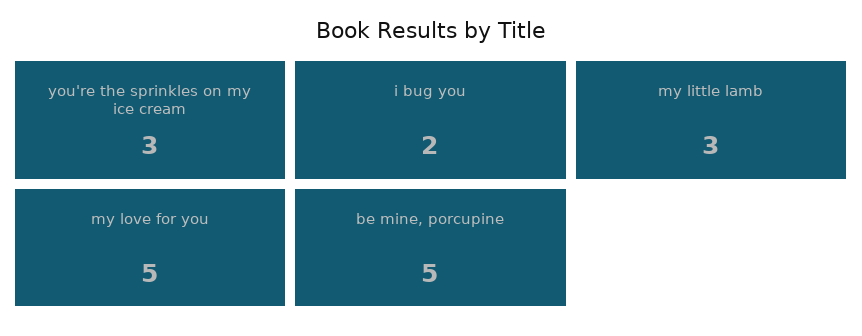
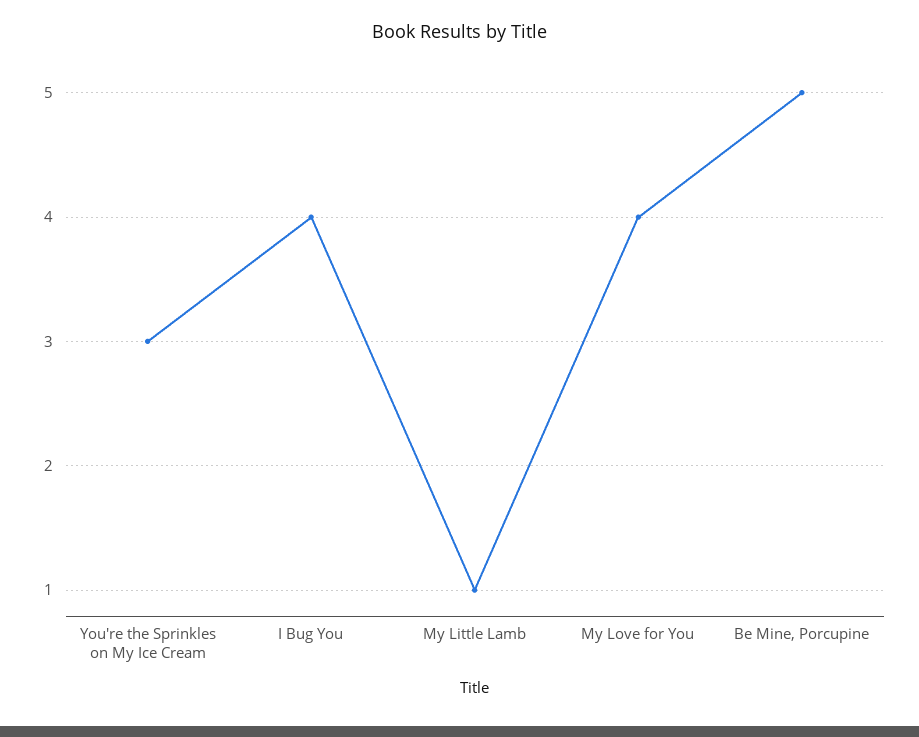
  {
    "you're the sprinkles on my ice cream": 3,
-   "i bug you": 2,
+   "i bug you": 4,
-   "my little lamb": 3,
+   "my little lamb": 1,
-   "my love for you": 5,
+   "my love for you": 4,
    "be mine, porcupine": 5
  }

